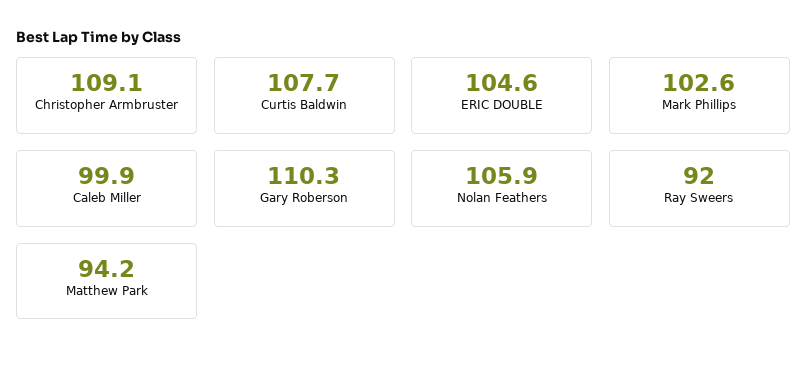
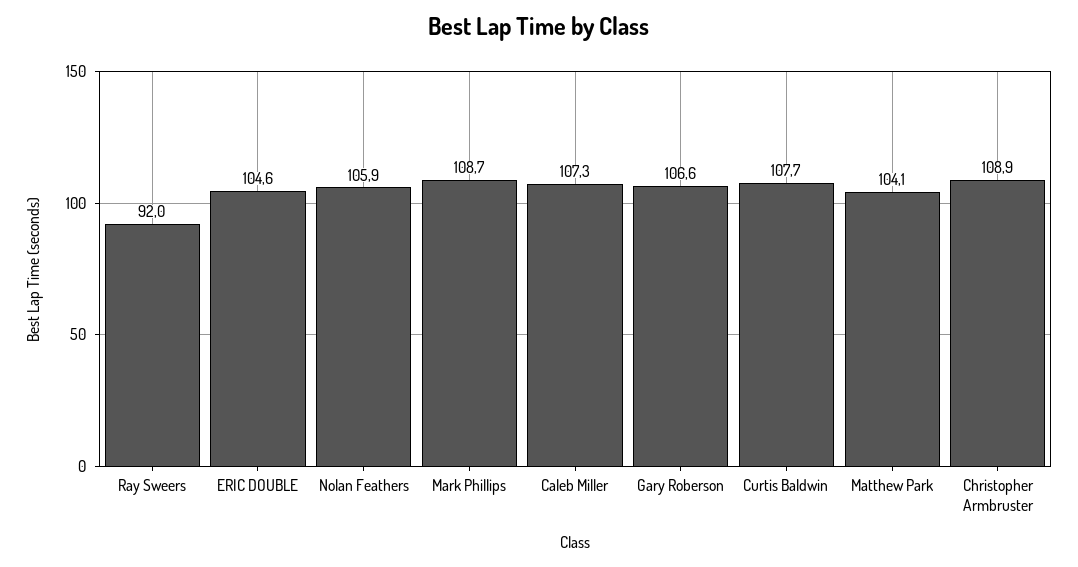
  {
-   "Christopher Armbruster": 109.1,
+   "Christopher Armbruster": 108.9,
    "Curtis Baldwin": 107.7,
    "ERIC DOUBLE": 104.6,
-   "Mark Phillips": 102.6,
+   "Mark Phillips": 108.7,
-   "Caleb Miller": 99.9,
+   "Caleb Miller": 107.3,
-   "Gary Roberson": 110.3,
+   "Gary Roberson": 106.6,
    "Nolan Feathers": 105.9,
    "Ray Sweers": 92,
-   "Matthew Park": 94.2
+   "Matthew Park": 104.1
  }

